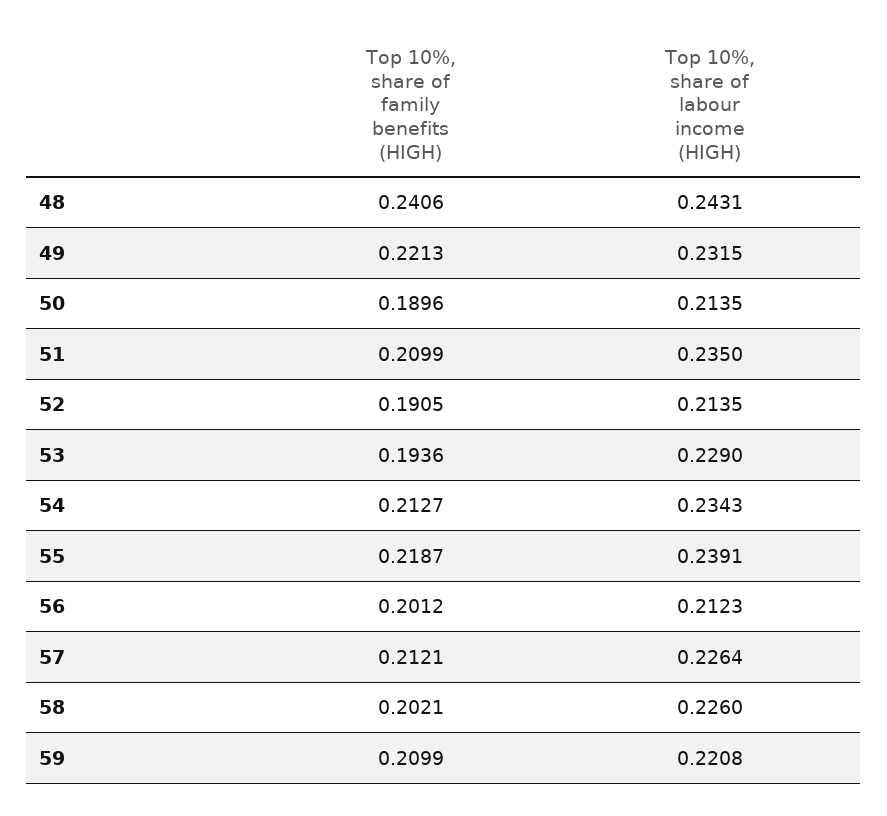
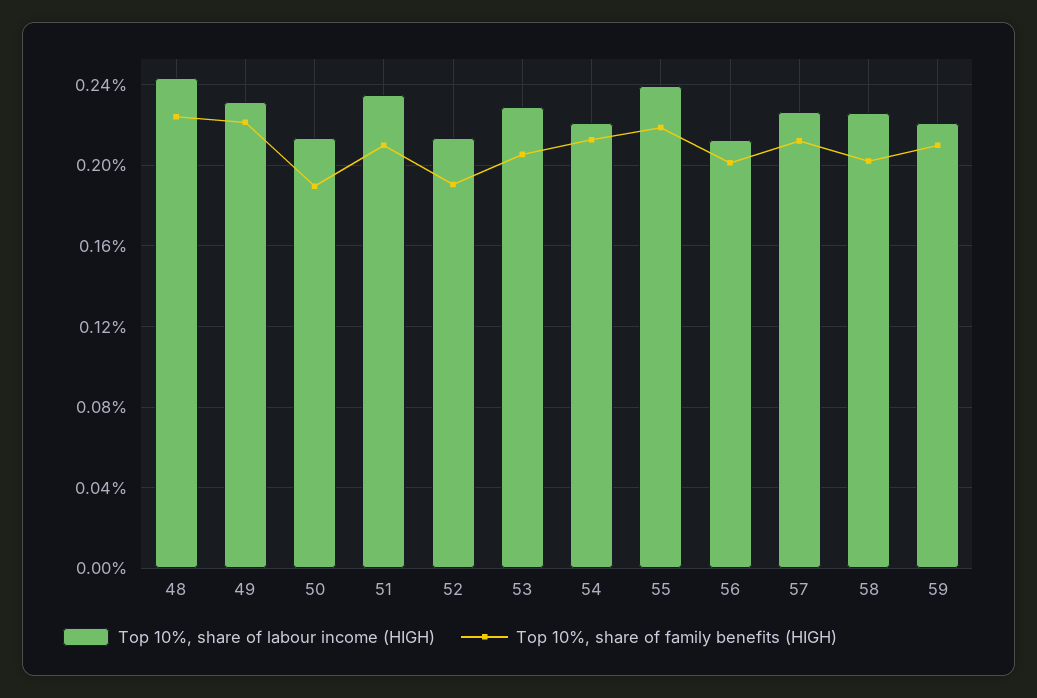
  {
    "Top 10%, share of family benefits (HIGH)": {
-     "48": 0.2406,
+     "48": 0.225,
      "49": 0.2213,
      "50": 0.1896,
      "51": 0.2099,
      "52": 0.1905,
-     "53": 0.1936,
+     "53": 0.205,
      "54": 0.2127,
      "55": 0.2187,
      "56": 0.2012,
      "57": 0.2121,
      "58": 0.2021,
      "59": 0.2099
    },
    "Top 10%, share of labour income (HIGH)": {
      "48": 0.2431,
      "49": 0.2315,
      "50": 0.2135,
      "51": 0.235,
      "52": 0.2135,
      "53": 0.229,
-     "54": 0.2343,
+     "54": 0.22,
      "55": 0.2391,
      "56": 0.2123,
      "57": 0.2264,
      "58": 0.226,
      "59": 0.2208
    }
  }

